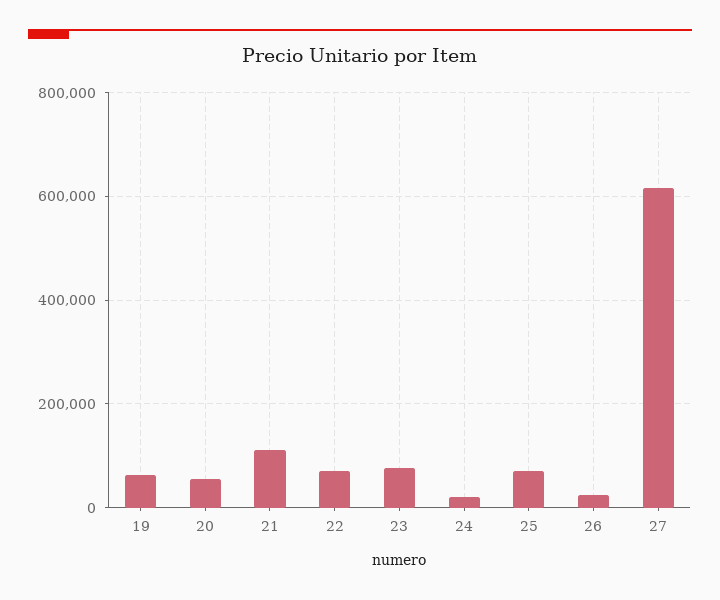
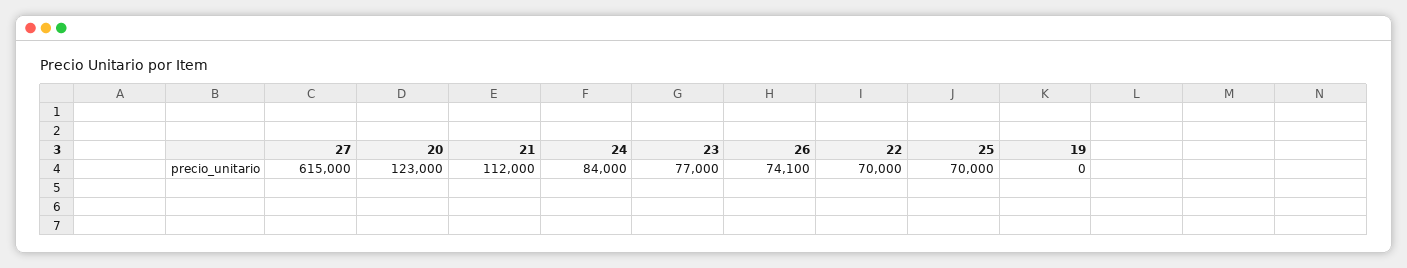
  {
-   "19": 60000,
+   "19": 0,
-   "20": 60000,
+   "20": 123000,
    "21": 112000,
    "22": 70000,
    "23": 77000,
-   "24": 20000,
+   "24": 84000,
    "25": 70000,
-   "26": 20000,
+   "26": 74100,
    "27": 615000
  }

